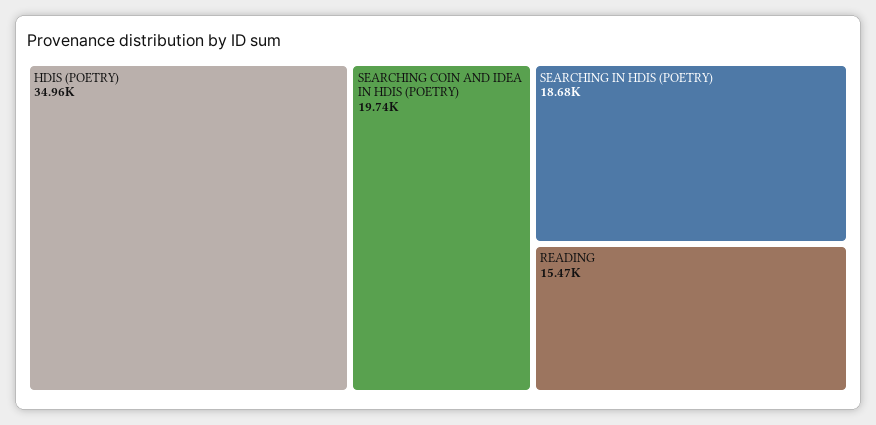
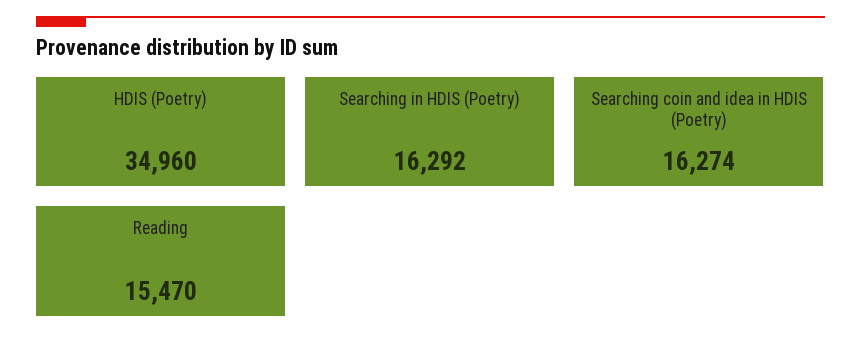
  {
    "HDIS (POETRY)": 34960,
-   "SEARCHING COIN AND IDEA IN HDIS (POETRY)": 19740,
+   "SEARCHING COIN AND IDEA IN HDIS (POETRY)": 16274,
-   "SEARCHING IN HDIS (POETRY)": 18680,
+   "SEARCHING IN HDIS (POETRY)": 16292,
    "READING": 15470
  }

